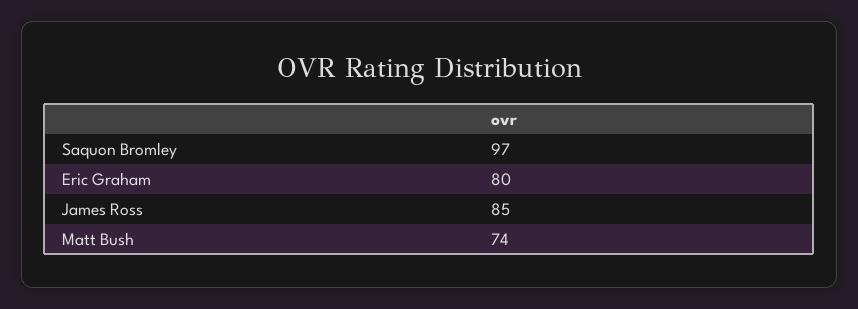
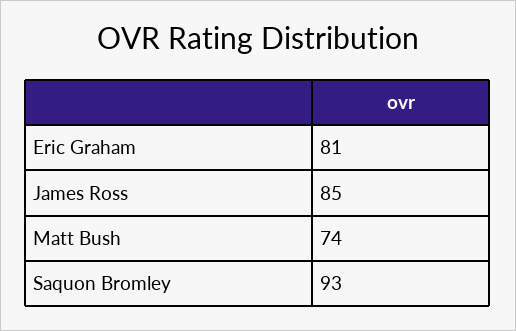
  {
-   "Saquon Bromley": 97,
+   "Saquon Bromley": 93,
-   "Eric Graham": 80,
+   "Eric Graham": 81,
    "James Ross": 85,
    "Matt Bush": 74
  }

